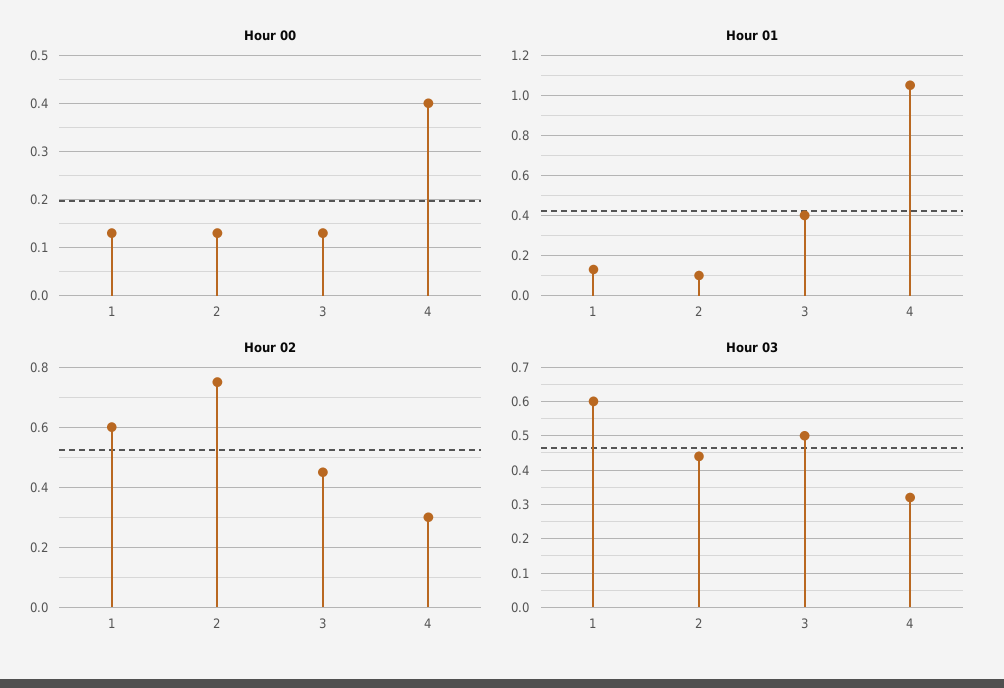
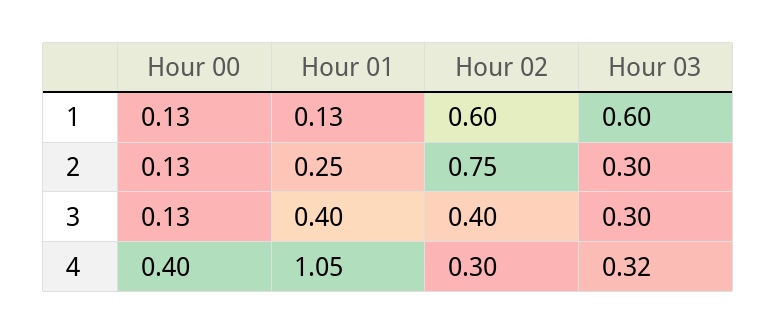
  {
    "Hour 00": {
      "1": 0.13,
      "2": 0.13,
      "3": 0.13,
      "4": 0.4
    },
    "Hour 01": {
      "1": 0.13,
-     "2": 0.1,
+     "2": 0.25,
      "3": 0.4,
      "4": 1.05
    },
    "Hour 02": {
      "1": 0.6,
      "2": 0.75,
-     "3": 0.45,
+     "3": 0.4,
      "4": 0.3
    },
    "Hour 03": {
      "1": 0.6,
-     "2": 0.45,
+     "2": 0.3,
-     "3": 0.5,
+     "3": 0.3,
      "4": 0.32
    }
  }

